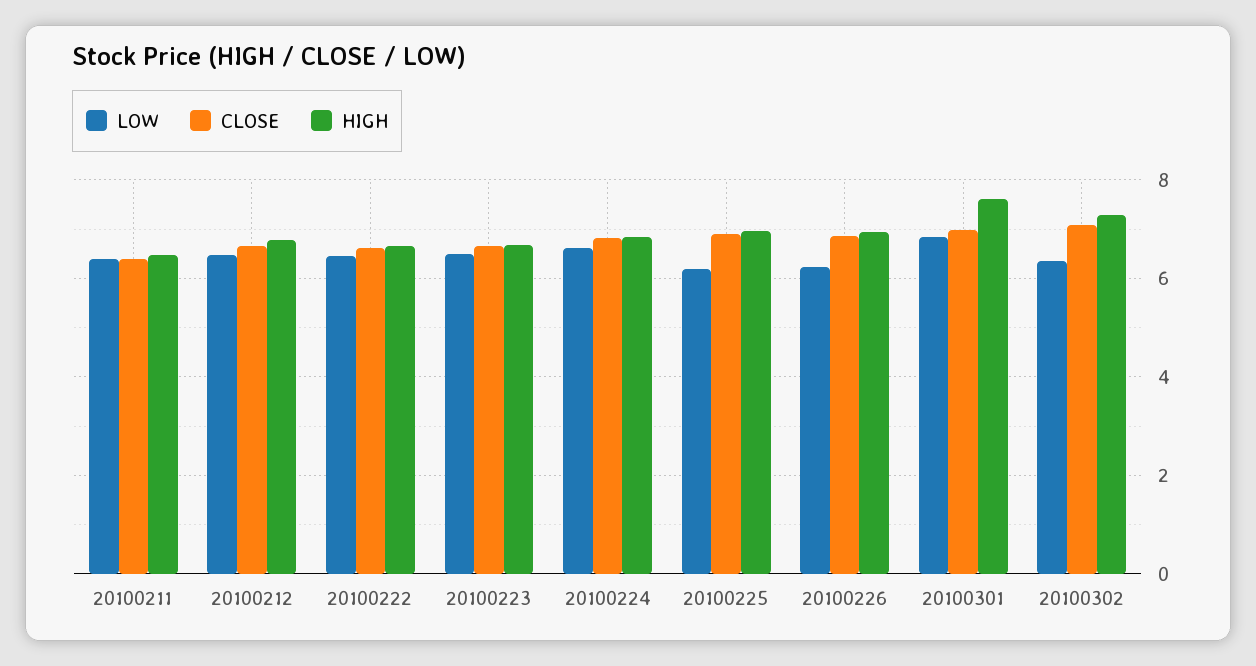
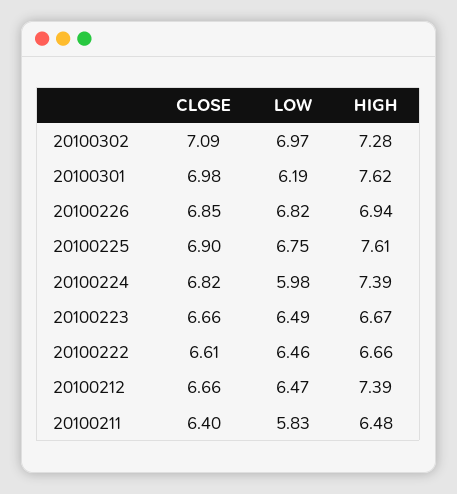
  {
    "LOW": {
-     "20100211": 6.4,
+     "20100211": 5.83,
      "20100212": 6.47,
      "20100222": 6.46,
      "20100223": 6.49,
-     "20100224": 6.6,
+     "20100224": 5.98,
-     "20100225": 6.2,
+     "20100225": 6.75,
-     "20100226": 6.2,
+     "20100226": 6.82,
-     "20100301": 6.8,
+     "20100301": 6.19,
-     "20100302": 6.4
+     "20100302": 6.97
    },
    "CLOSE": {
      "20100211": 6.4,
      "20100212": 6.66,
      "20100222": 6.61,
      "20100223": 6.66,
      "20100224": 6.82,
      "20100225": 6.9,
      "20100226": 6.85,
      "20100301": 6.98,
      "20100302": 7.09
    },
    "HIGH": {
      "20100211": 6.48,
-     "20100212": 6.8,
+     "20100212": 7.39,
      "20100222": 6.66,
      "20100223": 6.67,
-     "20100224": 6.8,
+     "20100224": 7.39,
-     "20100225": 7,
+     "20100225": 7.61,
      "20100226": 6.94,
      "20100301": 7.62,
      "20100302": 7.28
    }
  }

